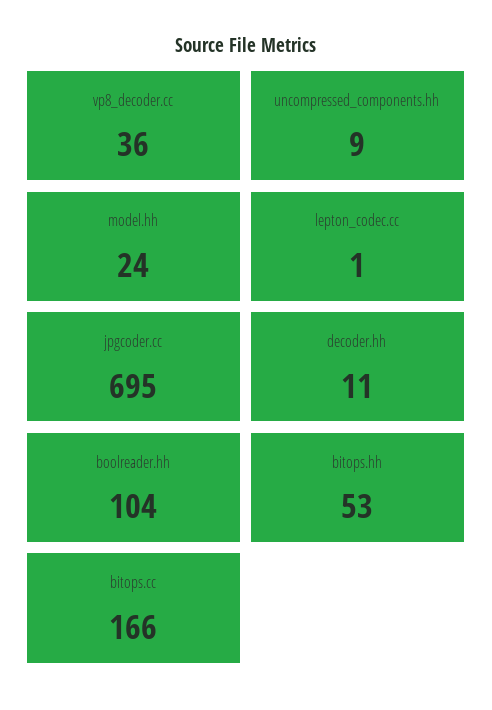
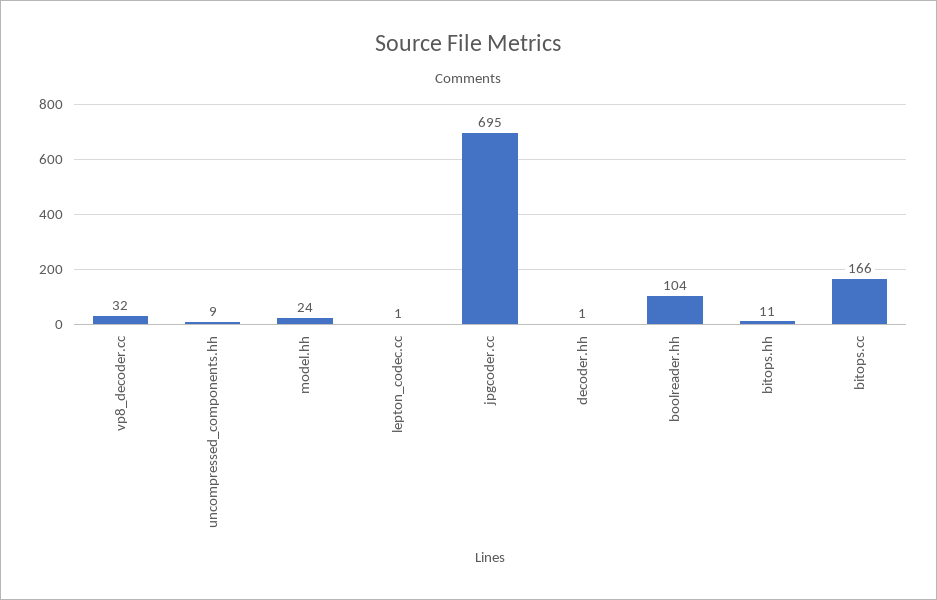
  {
-   "vp8_decoder.cc": 36,
+   "vp8_decoder.cc": 32,
    "uncompressed_components.hh": 9,
    "model.hh": 24,
    "lepton_codec.cc": 1,
    "jpgcoder.cc": 695,
-   "decoder.hh": 11,
+   "decoder.hh": 1,
    "boolreader.hh": 104,
-   "bitops.hh": 53,
+   "bitops.hh": 11,
    "bitops.cc": 166
  }

